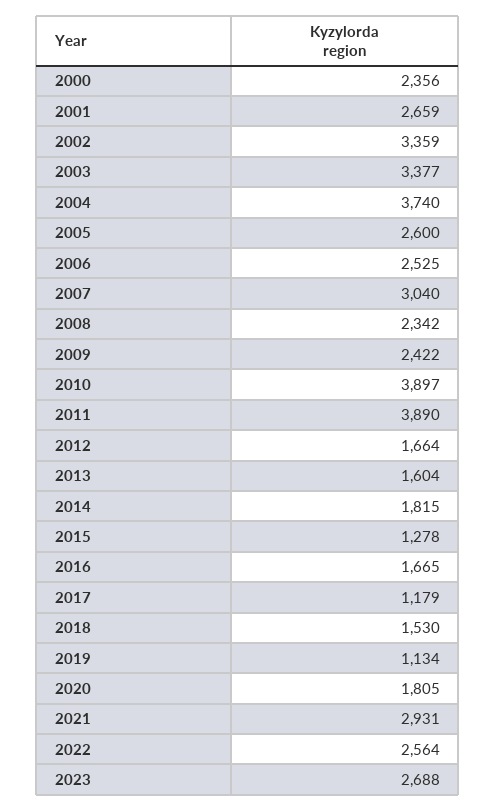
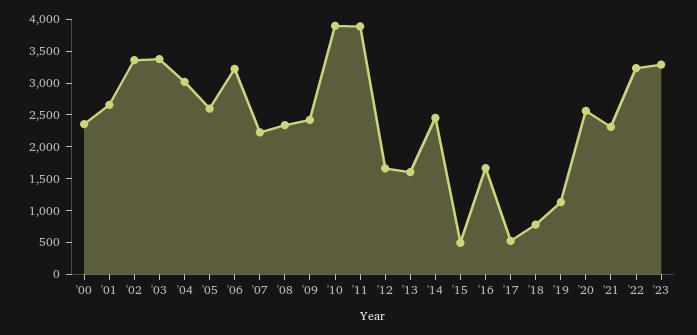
  {
    "2000": 2356,
    "2001": 2659,
    "2002": 3359,
    "2003": 3377,
-   "2004": 3740,
+   "2004": 3000,
    "2005": 2600,
-   "2006": 2525,
+   "2006": 3250,
-   "2007": 3040,
+   "2007": 2250,
    "2008": 2342,
    "2009": 2422,
    "2010": 3897,
    "2011": 3890,
    "2012": 1664,
    "2013": 1604,
-   "2014": 1815,
+   "2014": 2500,
-   "2015": 1278,
+   "2015": 500,
    "2016": 1665,
-   "2017": 1179,
+   "2017": 500,
-   "2018": 1530,
+   "2018": 750,
    "2019": 1134,
-   "2020": 1805,
+   "2020": 2500,
-   "2021": 2931,
+   "2021": 2250,
-   "2022": 2564,
+   "2022": 3250,
-   "2023": 2688
+   "2023": 3250
  }

